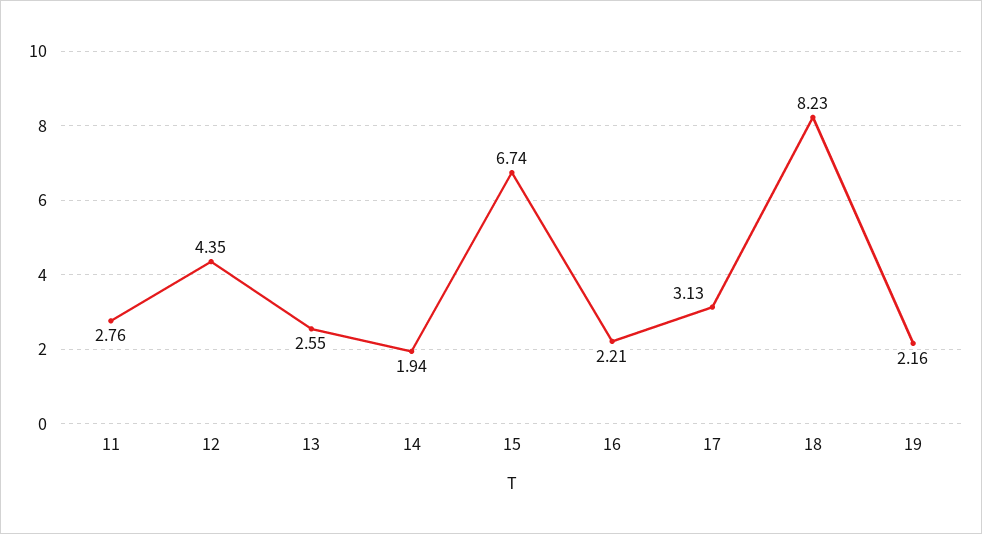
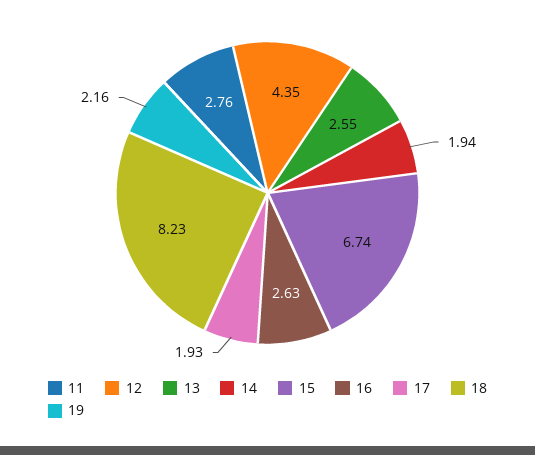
  {
    "11": 2.76,
    "12": 4.35,
    "13": 2.55,
    "14": 1.94,
    "15": 6.74,
-   "16": 2.21,
+   "16": 2.63,
-   "17": 3.13,
+   "17": 1.93,
    "18": 8.23,
    "19": 2.16
  }

